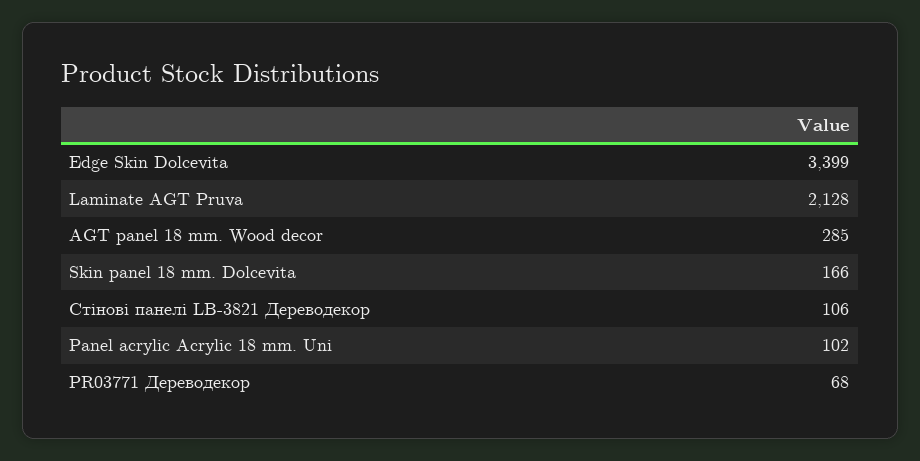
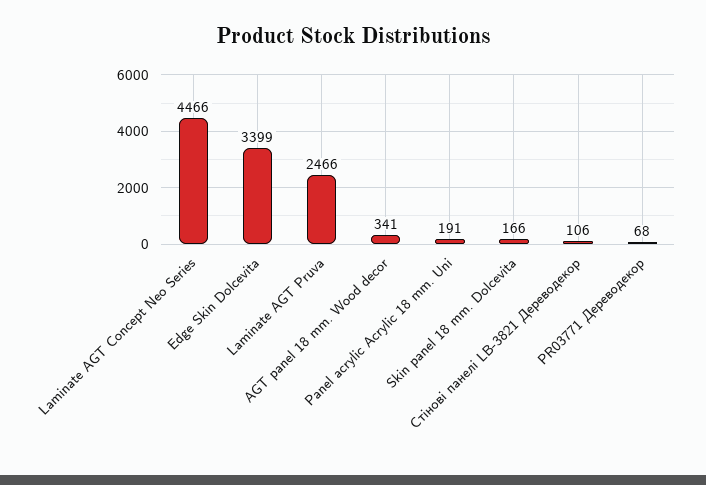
  {
    "Edge Skin Dolcevita": 3399,
-   "Laminate AGT Pruva": 2128,
+   "Laminate AGT Pruva": 2466,
-   "AGT panel 18 mm. Wood decor": 285,
+   "AGT panel 18 mm. Wood decor": 341,
    "Skin panel 18 mm. Dolcevita": 166,
    "Стінові панелі LB-3821 Дереводекор": 106,
-   "Panel acrylic Acrylic 18 mm. Uni": 102,
+   "Panel acrylic Acrylic 18 mm. Uni": 191,
-   "PR03771 Дереводекор": 68
+   "PR03771 Дереводекор": 68,
+   "Laminate AGT Concept Neo Series": 4466
  }

